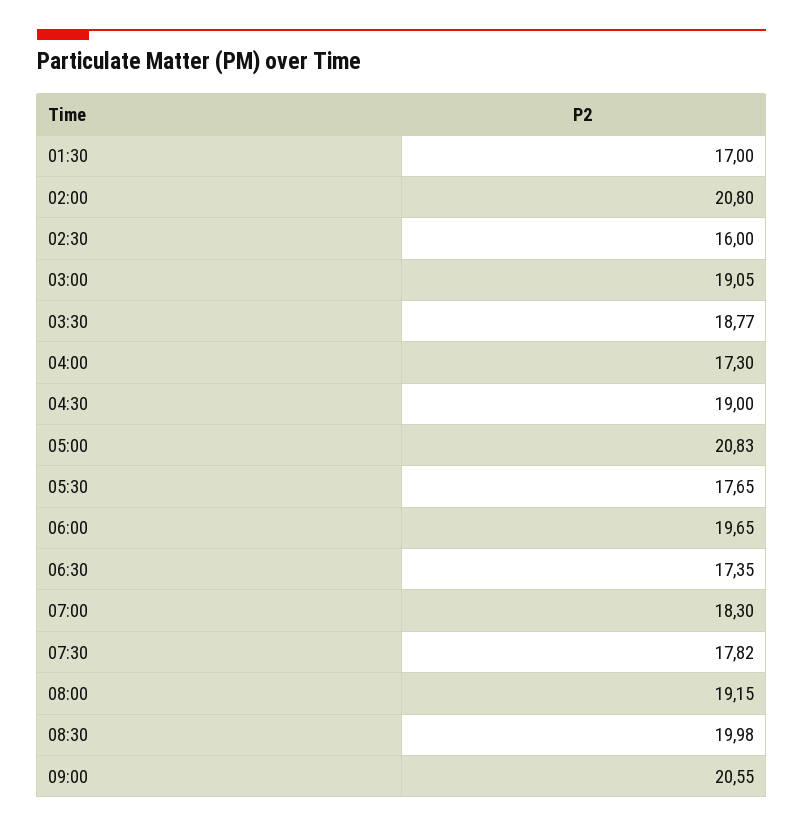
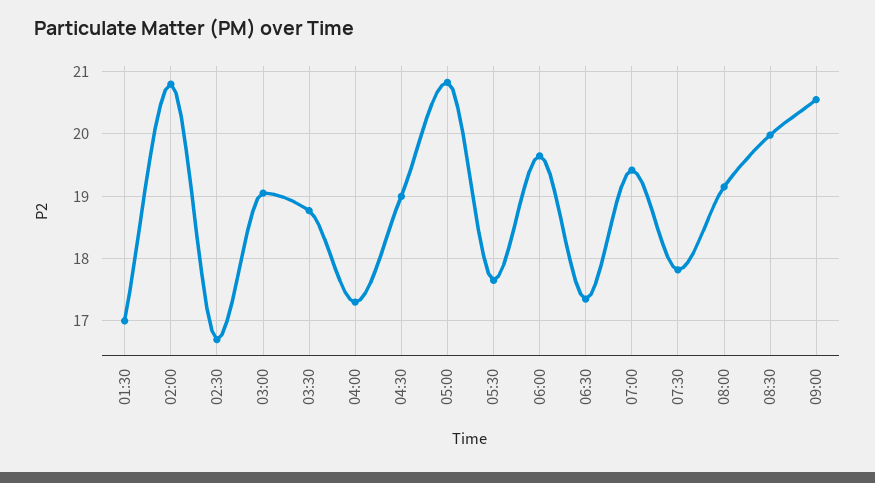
  {
    "01:30": 17,
    "02:00": 20.8,
-   "02:30": 16,
+   "02:30": 16.7,
    "03:00": 19.05,
    "03:30": 18.77,
    "04:00": 17.3,
    "04:30": 19,
    "05:00": 20.83,
    "05:30": 17.65,
    "06:00": 19.65,
    "06:30": 17.35,
-   "07:00": 18.3,
+   "07:00": 19.4,
    "07:30": 17.82,
    "08:00": 19.15,
    "08:30": 19.98,
    "09:00": 20.55
  }

